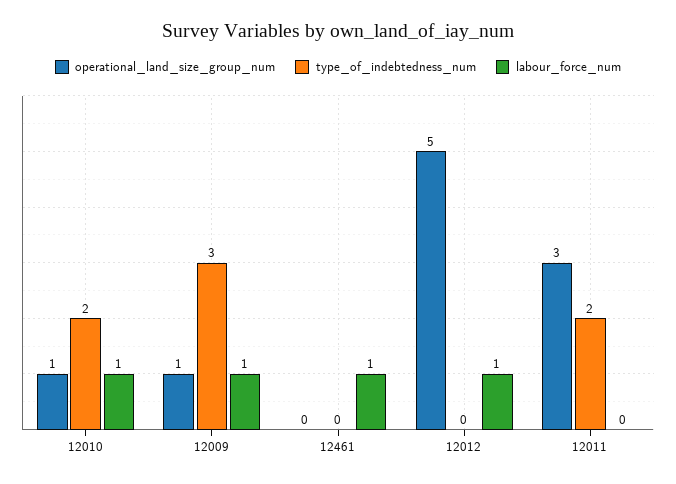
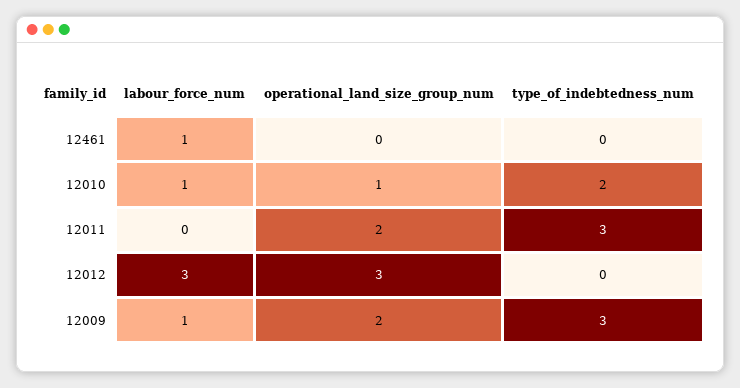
  {
    "operational_land_size_group_num": {
      "12010": 1,
-     "12009": 1,
+     "12009": 2,
      "12461": 0,
-     "12012": 5,
+     "12012": 3,
-     "12011": 3
+     "12011": 2
    },
    "type_of_indebtedness_num": {
      "12010": 2,
      "12009": 3,
      "12461": 0,
      "12012": 0,
-     "12011": 2
+     "12011": 3
    },
    "labour_force_num": {
      "12010": 1,
      "12009": 1,
      "12461": 1,
-     "12012": 1,
+     "12012": 3,
      "12011": 0
    }
  }

